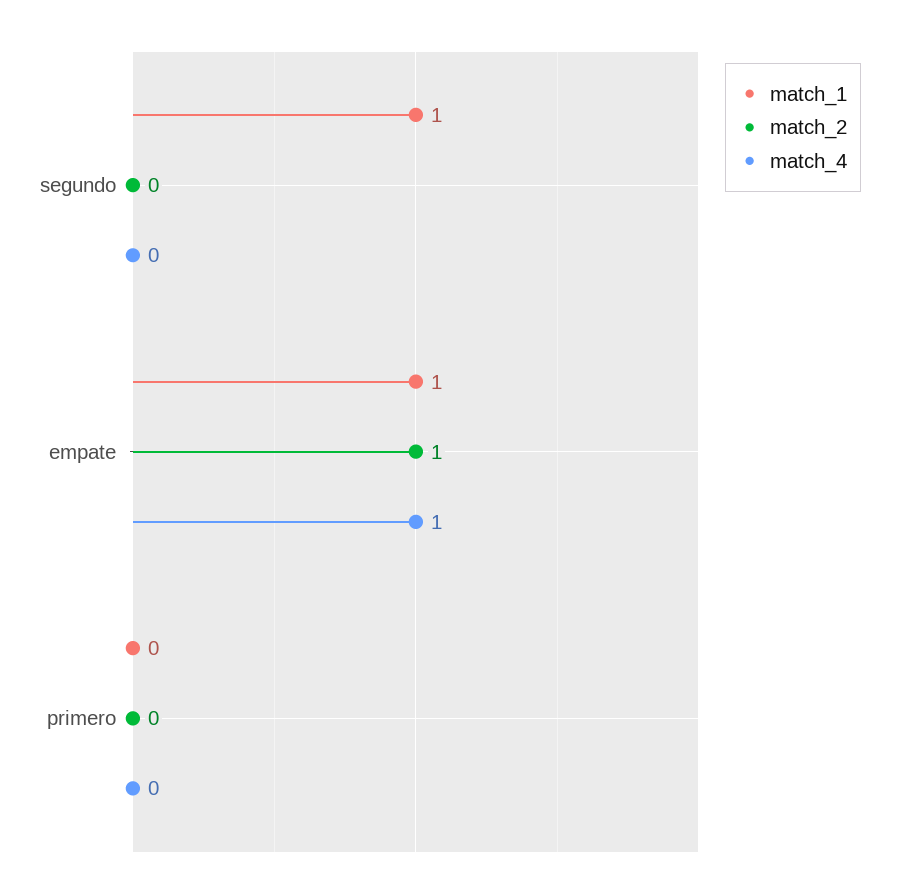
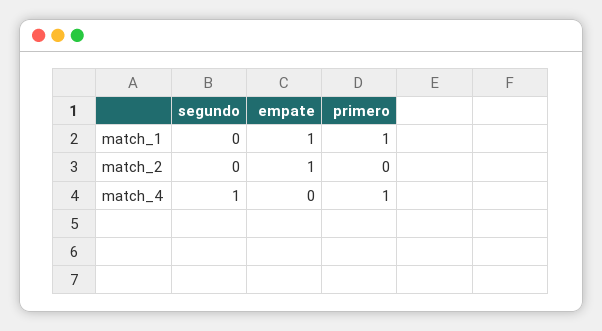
  {
    "match_1": {
-     "segundo": 1,
+     "segundo": 0,
      "empate": 1,
-     "primero": 0
+     "primero": 1
    },
    "match_2": {
      "segundo": 0,
      "empate": 1,
      "primero": 0
    },
    "match_4": {
-     "segundo": 0,
+     "segundo": 1,
-     "empate": 1,
+     "empate": 0,
-     "primero": 0
+     "primero": 1
    }
  }

